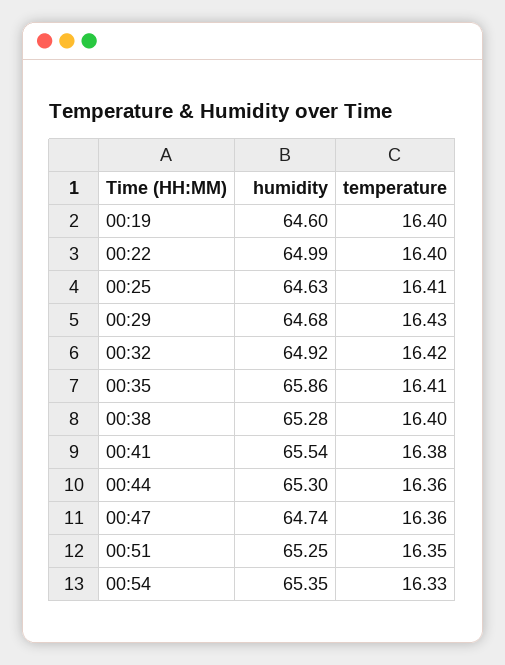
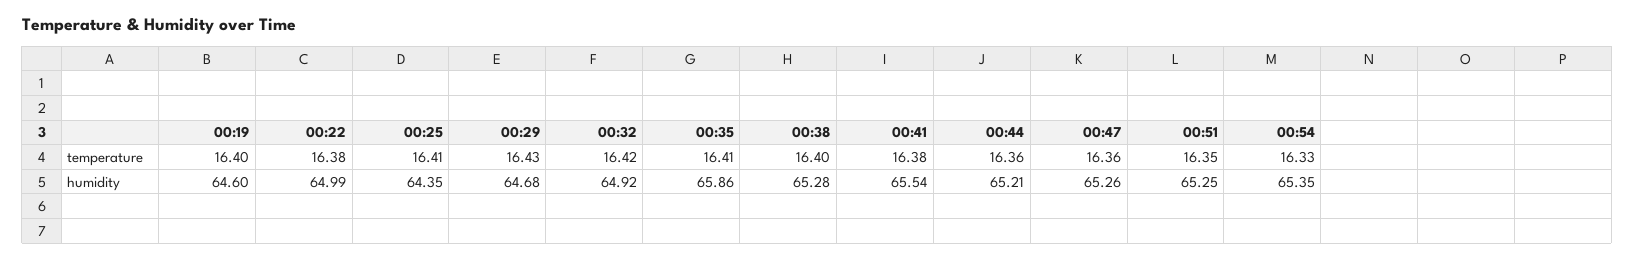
  {
    "humidity": {
      "00:19": 64.6,
      "00:22": 64.99,
-     "00:25": 64.63,
+     "00:25": 64.35,
      "00:29": 64.68,
      "00:32": 64.92,
      "00:35": 65.86,
      "00:38": 65.28,
      "00:41": 65.54,
-     "00:44": 65.3,
+     "00:44": 65.21,
-     "00:47": 64.74,
+     "00:47": 65.26,
      "00:51": 65.25,
      "00:54": 65.35
    },
    "temperature": {
      "00:19": 16.4,
-     "00:22": 16.4,
+     "00:22": 16.38,
      "00:25": 16.41,
      "00:29": 16.43,
      "00:32": 16.42,
      "00:35": 16.41,
      "00:38": 16.4,
      "00:41": 16.38,
      "00:44": 16.36,
      "00:47": 16.36,
      "00:51": 16.35,
      "00:54": 16.33
    }
  }

